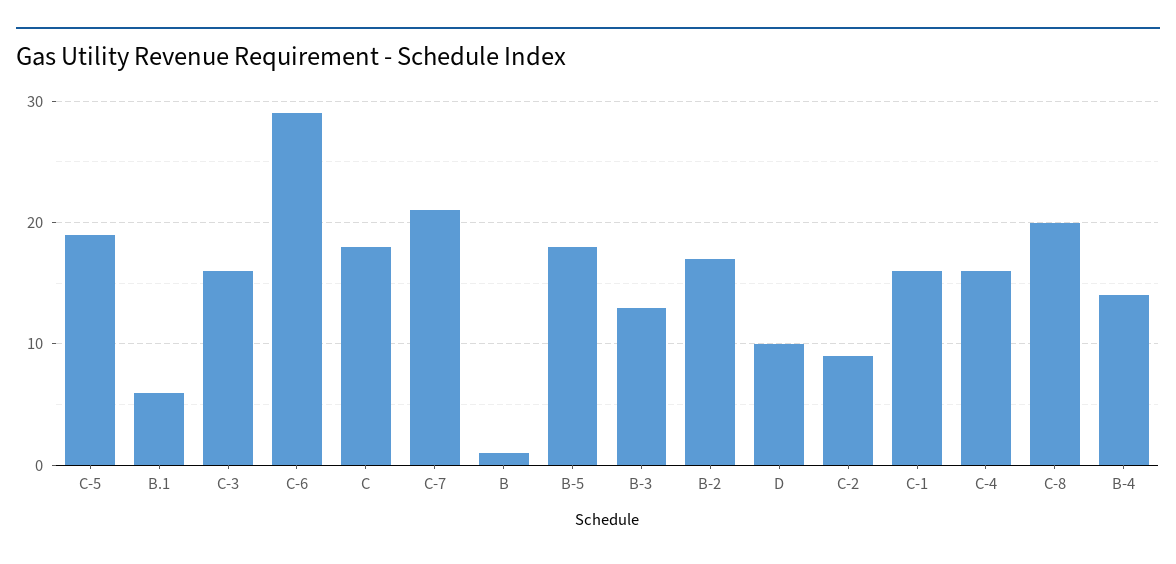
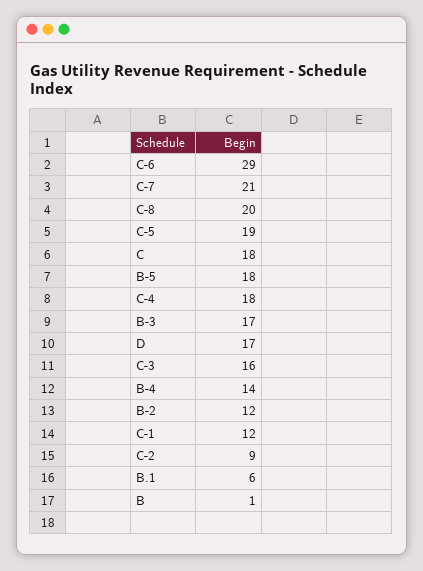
  {
    "C-5": 19,
    "B.1": 6,
    "C-3": 16,
    "C-6": 29,
    "C": 18,
    "C-7": 21,
    "B": 1,
    "B-5": 18,
-   "B-3": 13,
+   "B-3": 17,
-   "B-2": 17,
+   "B-2": 12,
-   "D": 10,
+   "D": 17,
    "C-2": 9,
-   "C-1": 16,
+   "C-1": 12,
-   "C-4": 16,
+   "C-4": 18,
    "C-8": 20,
    "B-4": 14
  }

